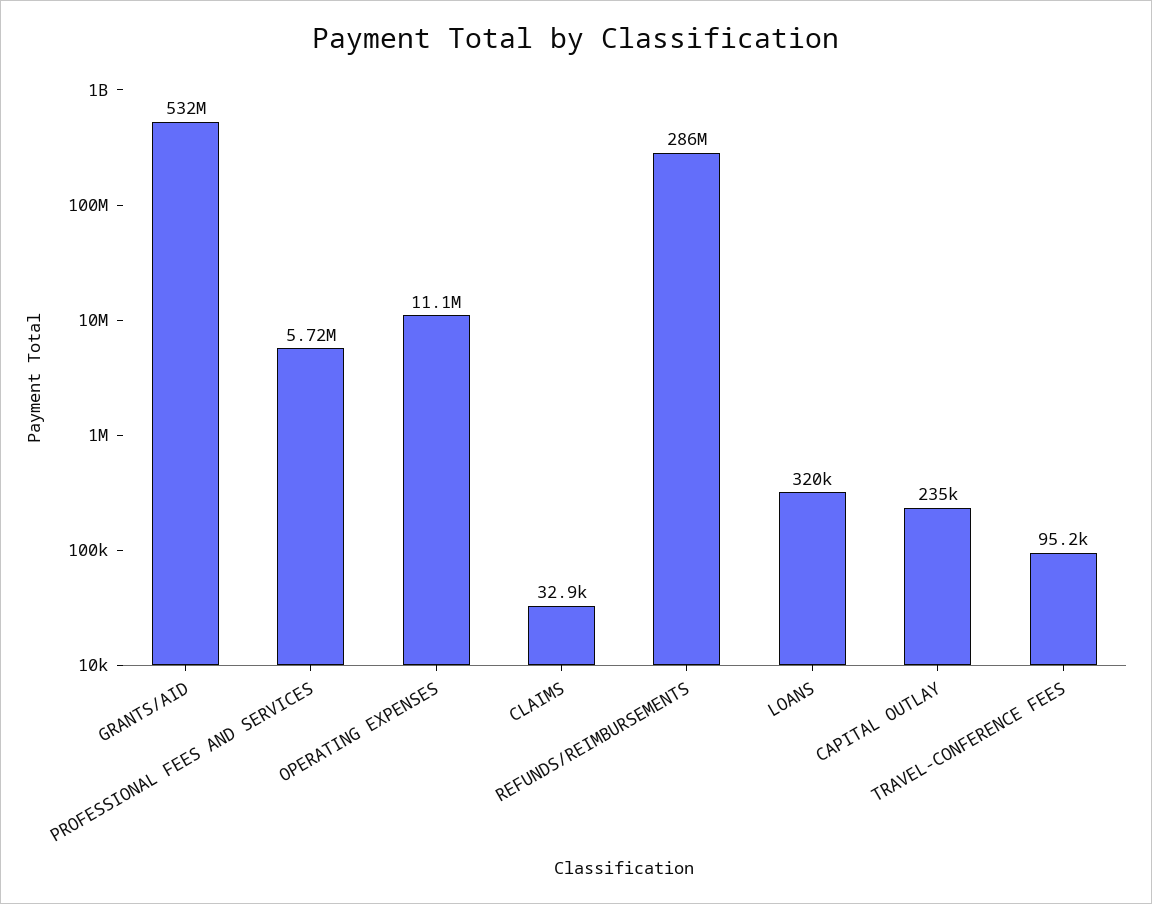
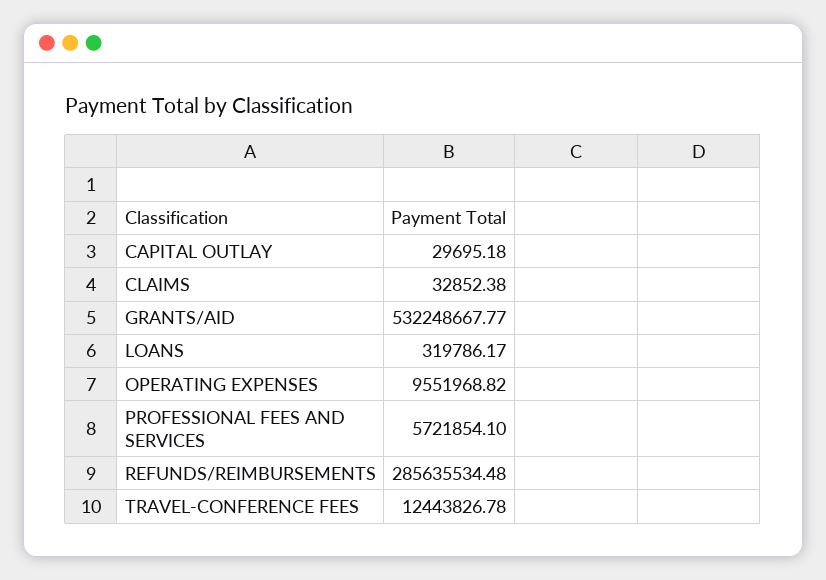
  {
    "GRANTS/AID": 532248667.77,
    "PROFESSIONAL FEES AND SERVICES": 5721854.1,
-   "OPERATING EXPENSES": 11100000,
+   "OPERATING EXPENSES": 9551968.82,
    "CLAIMS": 32852.38,
    "REFUNDS/REIMBURSEMENTS": 285635534.48,
    "LOANS": 319786.17,
-   "CAPITAL OUTLAY": 235000,
+   "CAPITAL OUTLAY": 29695.18,
-   "TRAVEL-CONFERENCE FEES": 95200
+   "TRAVEL-CONFERENCE FEES": 12443826.78
  }

